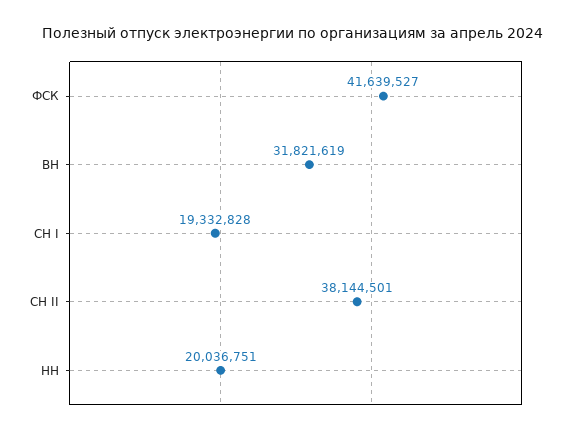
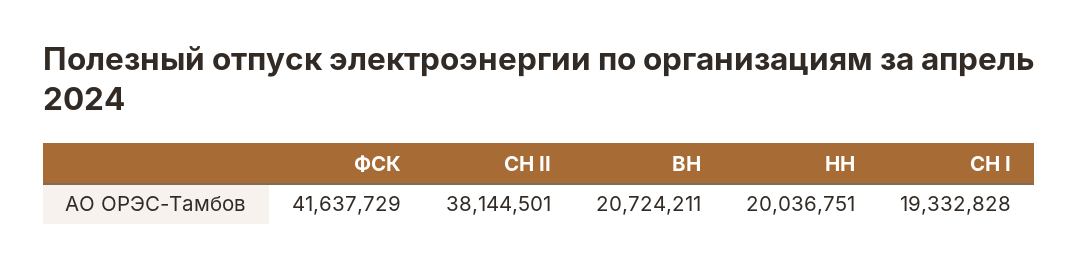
  {
-   "ФСК": 41639527,
+   "ФСК": 41637729,
-   "ВН": 31821619,
+   "ВН": 20724211,
    "СН I": 19332828,
    "СН II": 38144501,
    "НН": 20036751
  }

